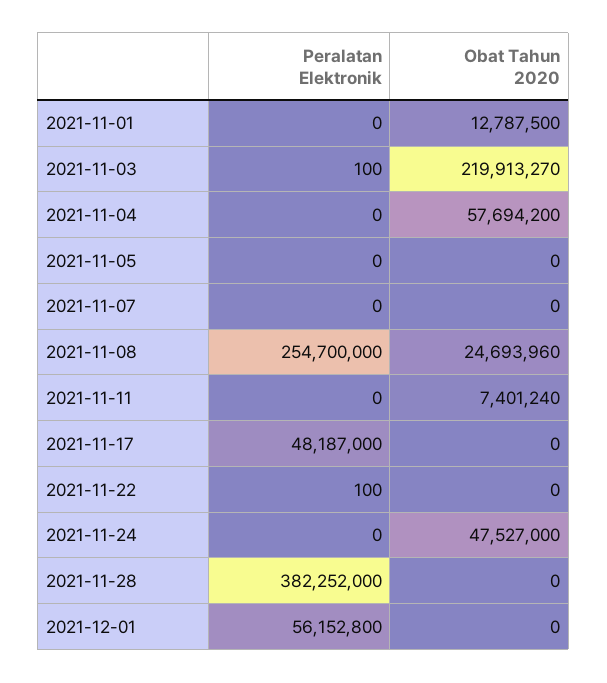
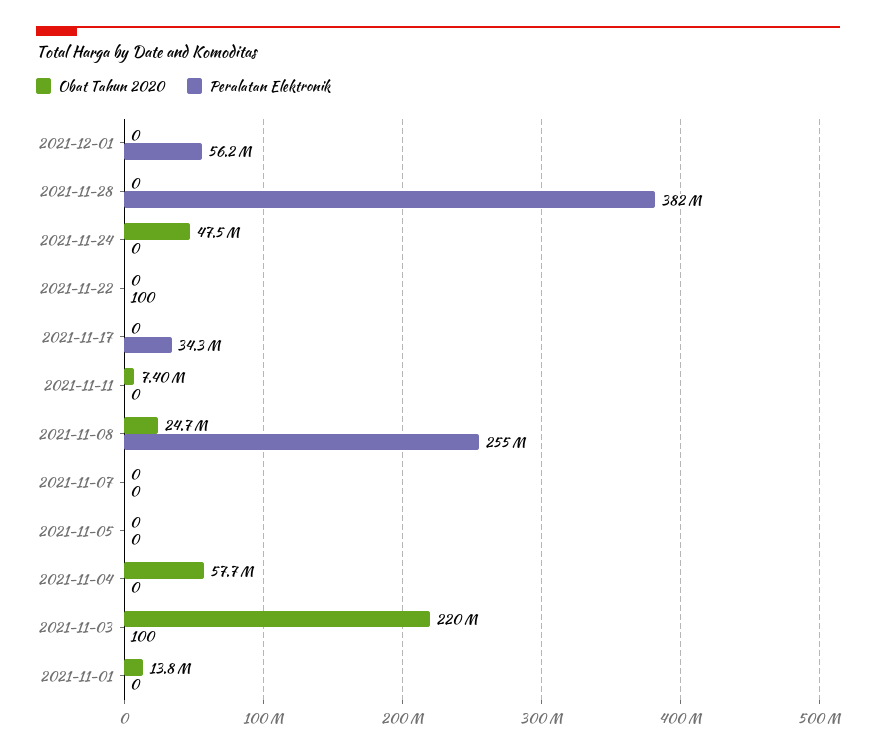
  {
    "Peralatan Elektronik": {
      "2021-11-01": 0,
      "2021-11-03": 100,
      "2021-11-04": 0,
      "2021-11-05": 0,
      "2021-11-07": 0,
      "2021-11-08": 254700000,
      "2021-11-11": 0,
-     "2021-11-17": 48187000,
+     "2021-11-17": 34300000,
      "2021-11-22": 100,
      "2021-11-24": 0,
      "2021-11-28": 382252000,
      "2021-12-01": 56152800
    },
    "Obat Tahun 2020": {
-     "2021-11-01": 12787500,
+     "2021-11-01": 13800000,
      "2021-11-03": 219913270,
      "2021-11-04": 57694200,
      "2021-11-05": 0,
      "2021-11-07": 0,
      "2021-11-08": 24693960,
      "2021-11-11": 7401240,
      "2021-11-17": 0,
      "2021-11-22": 0,
      "2021-11-24": 47527000,
      "2021-11-28": 0,
      "2021-12-01": 0
    }
  }

